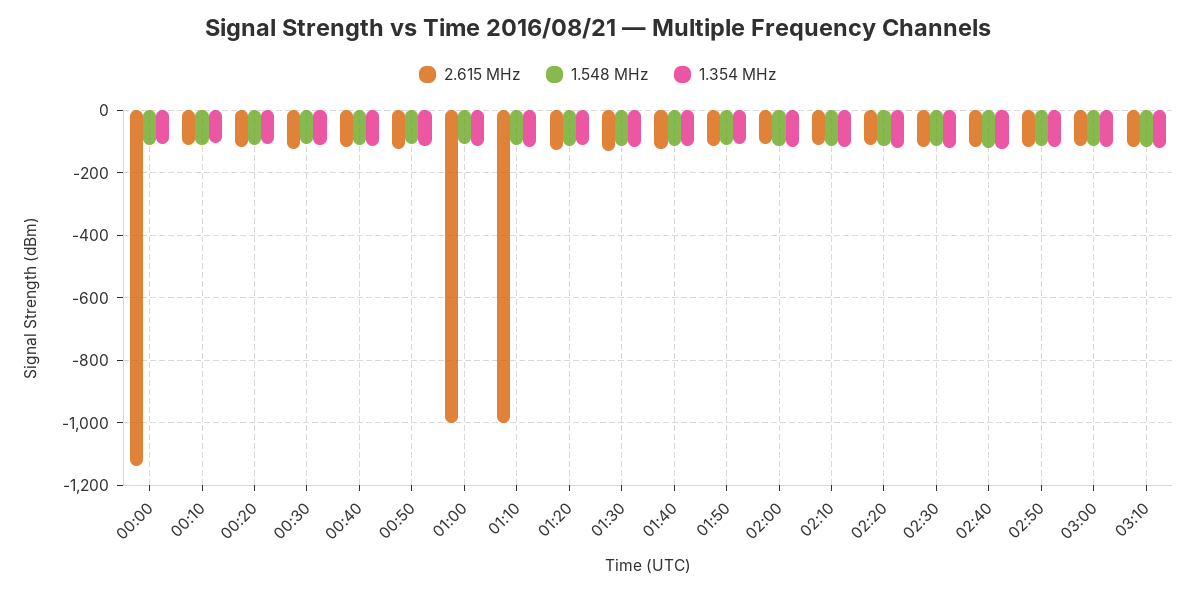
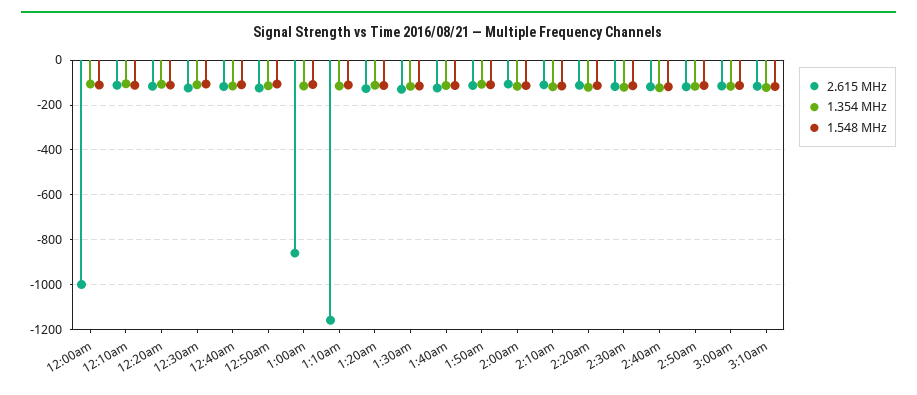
  {
    "2.615 MHz": {
-     "00:00": -1140,
+     "00:00": -1000,
      "00:10": -120,
      "00:20": -120,
      "00:30": -120,
      "00:40": -120,
      "00:50": -120,
-     "01:00": -1000,
+     "01:00": -850,
-     "01:10": -1000,
+     "01:10": -1150,
      "01:20": -120,
      "01:30": -120,
      "01:40": -120,
      "01:50": -120,
      "02:00": -100,
      "02:10": -120,
      "02:20": -120,
      "02:30": -120,
      "02:40": -120,
      "02:50": -120,
      "03:00": -120,
      "03:10": -120
    },
    "1.548 MHz": {
      "00:00": -120,
      "00:10": -120,
      "00:20": -120,
      "00:30": -100,
      "00:40": -120,
      "00:50": -100,
      "01:00": -100,
      "01:10": -120,
      "01:20": -120,
      "01:30": -120,
      "01:40": -120,
      "01:50": -120,
      "02:00": -120,
      "02:10": -120,
      "02:20": -120,
      "02:30": -120,
      "02:40": -120,
      "02:50": -120,
      "03:00": -120,
      "03:10": -120
    },
    "1.354 MHz": {
      "00:00": -100,
      "00:10": -100,
      "00:20": -100,
      "00:30": -100,
      "00:40": -120,
      "00:50": -120,
      "01:00": -120,
      "01:10": -120,
      "01:20": -120,
      "01:30": -120,
      "01:40": -120,
      "01:50": -100,
      "02:00": -120,
      "02:10": -120,
      "02:20": -120,
      "02:30": -120,
      "02:40": -120,
      "02:50": -120,
      "03:00": -120,
      "03:10": -120
    }
  }

